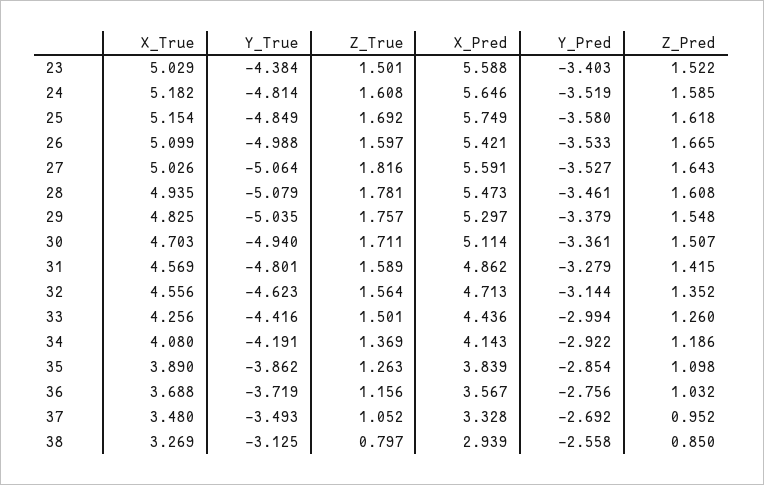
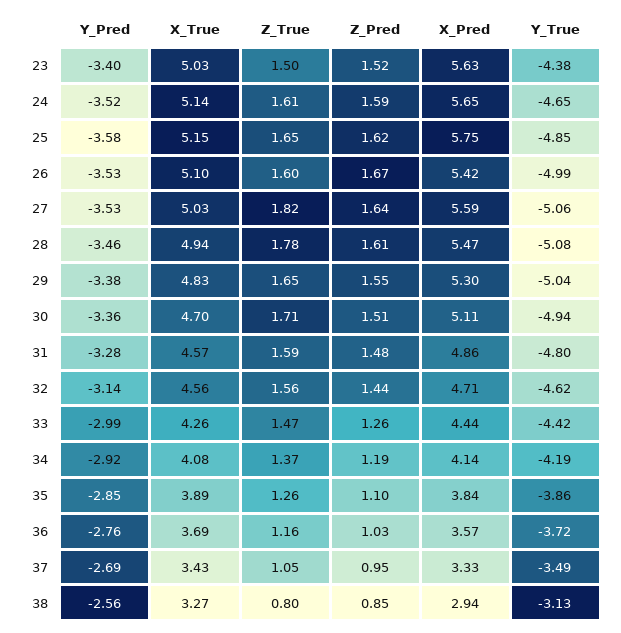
  {
    "X_True": {
      "23": 5.029,
-     "24": 5.182,
+     "24": 5.14,
      "25": 5.154,
      "26": 5.099,
      "27": 5.026,
      "28": 4.935,
      "29": 4.825,
      "30": 4.703,
      "31": 4.569,
      "32": 4.556,
      "33": 4.256,
      "34": 4.08,
      "35": 3.89,
      "36": 3.688,
-     "37": 3.48,
+     "37": 3.43,
      "38": 3.269
    },
    "Y_True": {
      "23": -4.384,
-     "24": -4.814,
+     "24": -4.65,
      "25": -4.849,
      "26": -4.988,
      "27": -5.064,
      "28": -5.079,
      "29": -5.035,
      "30": -4.94,
      "31": -4.801,
      "32": -4.623,
      "33": -4.416,
      "34": -4.191,
      "35": -3.862,
      "36": -3.719,
      "37": -3.493,
      "38": -3.125
    },
    "Z_True": {
      "23": 1.501,
      "24": 1.608,
-     "25": 1.692,
+     "25": 1.65,
      "26": 1.597,
      "27": 1.816,
      "28": 1.781,
-     "29": 1.757,
+     "29": 1.65,
      "30": 1.711,
      "31": 1.589,
      "32": 1.564,
-     "33": 1.501,
+     "33": 1.47,
      "34": 1.369,
      "35": 1.263,
      "36": 1.156,
      "37": 1.052,
      "38": 0.797
    },
    "X_Pred": {
-     "23": 5.588,
+     "23": 5.63,
      "24": 5.646,
      "25": 5.749,
      "26": 5.421,
      "27": 5.591,
      "28": 5.473,
      "29": 5.297,
      "30": 5.114,
      "31": 4.862,
      "32": 4.713,
      "33": 4.436,
      "34": 4.143,
      "35": 3.839,
      "36": 3.567,
      "37": 3.328,
      "38": 2.939
    },
    "Y_Pred": {
      "23": -3.403,
      "24": -3.519,
      "25": -3.58,
      "26": -3.533,
      "27": -3.527,
      "28": -3.461,
      "29": -3.379,
      "30": -3.361,
      "31": -3.279,
      "32": -3.144,
      "33": -2.994,
      "34": -2.922,
      "35": -2.854,
      "36": -2.756,
      "37": -2.692,
      "38": -2.558
    },
    "Z_Pred": {
      "23": 1.522,
      "24": 1.585,
      "25": 1.618,
      "26": 1.665,
      "27": 1.643,
      "28": 1.608,
      "29": 1.548,
      "30": 1.507,
-     "31": 1.415,
+     "31": 1.48,
-     "32": 1.352,
+     "32": 1.44,
      "33": 1.26,
      "34": 1.186,
      "35": 1.098,
      "36": 1.032,
      "37": 0.952,
      "38": 0.85
    }
  }

